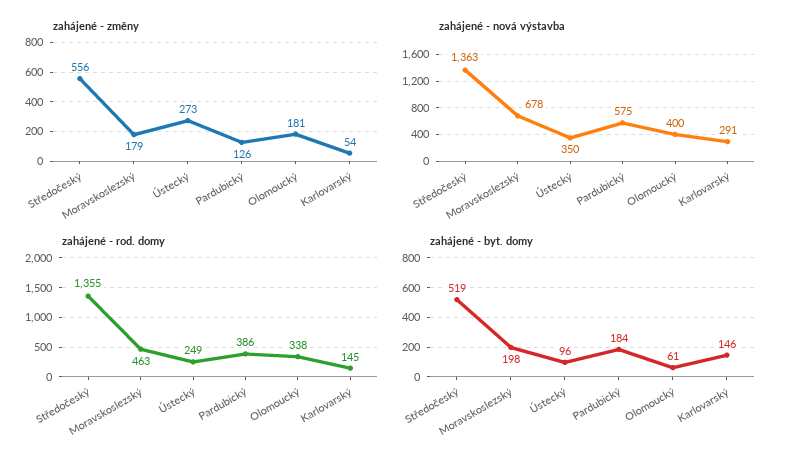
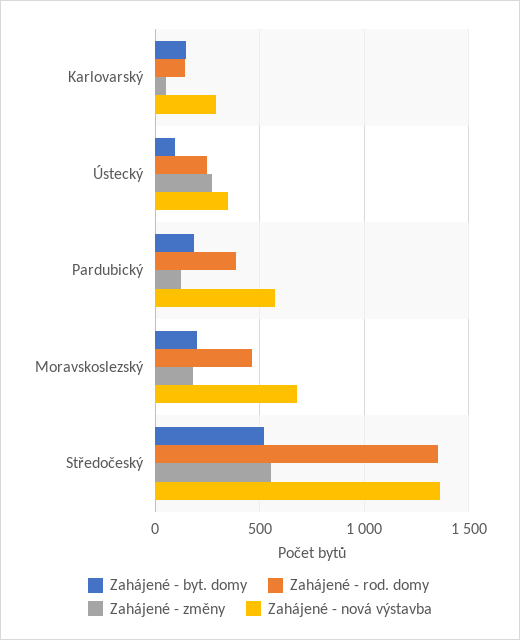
  {
    "zahájené - změny": {
      "Středočeský": 556,
      "Moravskoslezský": 179,
      "Ústecký": 273,
      "Pardubický": 126,
-     "Olomoucký": 181,
      "Karlovarský": 54
    },
    "zahájené - nová výstavba": {
      "Středočeský": 1363,
      "Moravskoslezský": 678,
      "Ústecký": 350,
      "Pardubický": 575,
-     "Olomoucký": 400,
      "Karlovarský": 291
    },
    "zahájené - rod. domy": {
      "Středočeský": 1355,
      "Moravskoslezský": 463,
      "Ústecký": 249,
      "Pardubický": 386,
-     "Olomoucký": 338,
      "Karlovarský": 145
    },
    "zahájené - byt. domy": {
      "Středočeský": 519,
      "Moravskoslezský": 198,
      "Ústecký": 96,
      "Pardubický": 184,
-     "Olomoucký": 61,
      "Karlovarský": 146
    }
  }

